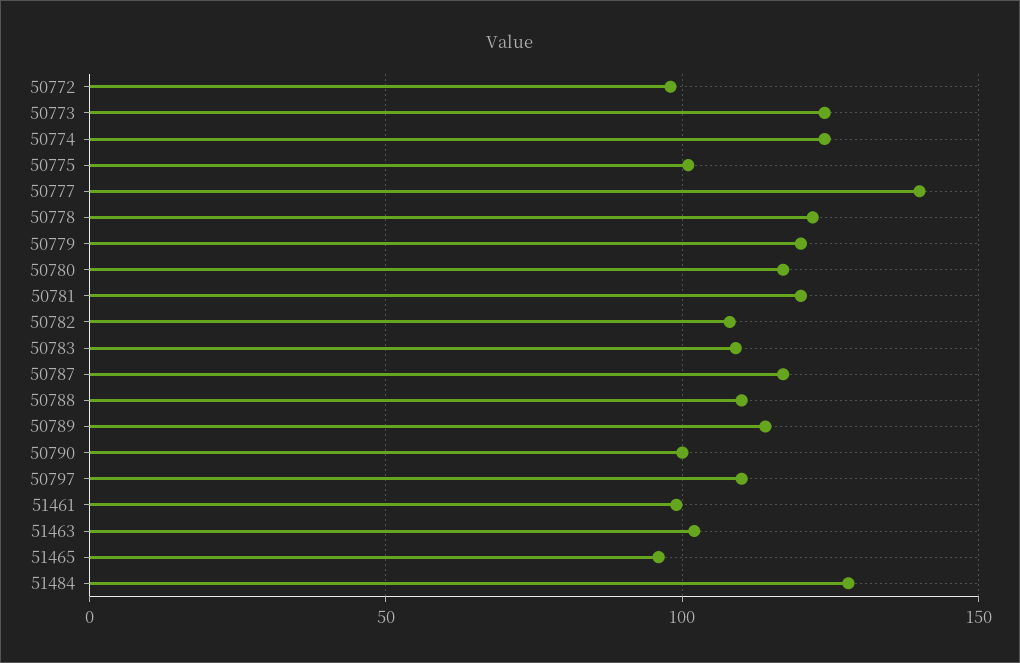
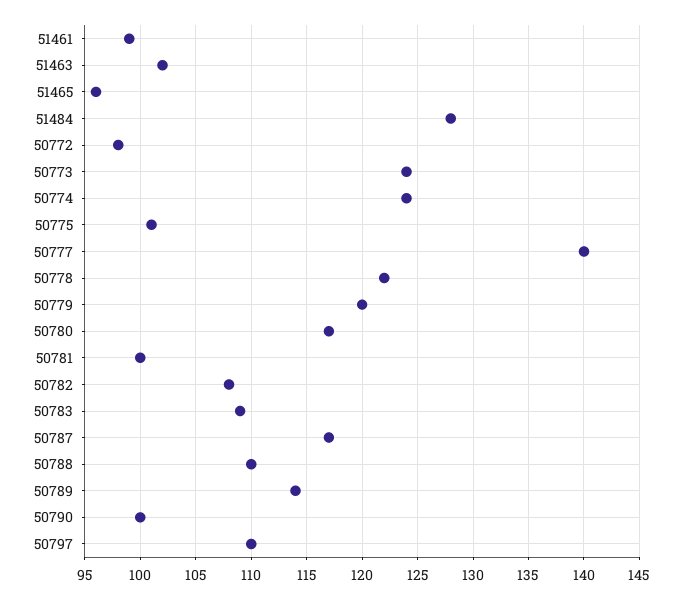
  {
    "50772": 98,
    "50773": 124,
    "50774": 124,
    "50775": 101,
    "50777": 140,
    "50778": 122,
    "50779": 120,
    "50780": 117,
-   "50781": 120,
+   "50781": 100,
    "50782": 108,
    "50783": 109,
    "50787": 117,
    "50788": 110,
    "50789": 114,
    "50790": 100,
    "50797": 110,
    "51461": 99,
    "51463": 102,
    "51465": 96,
    "51484": 128
  }

